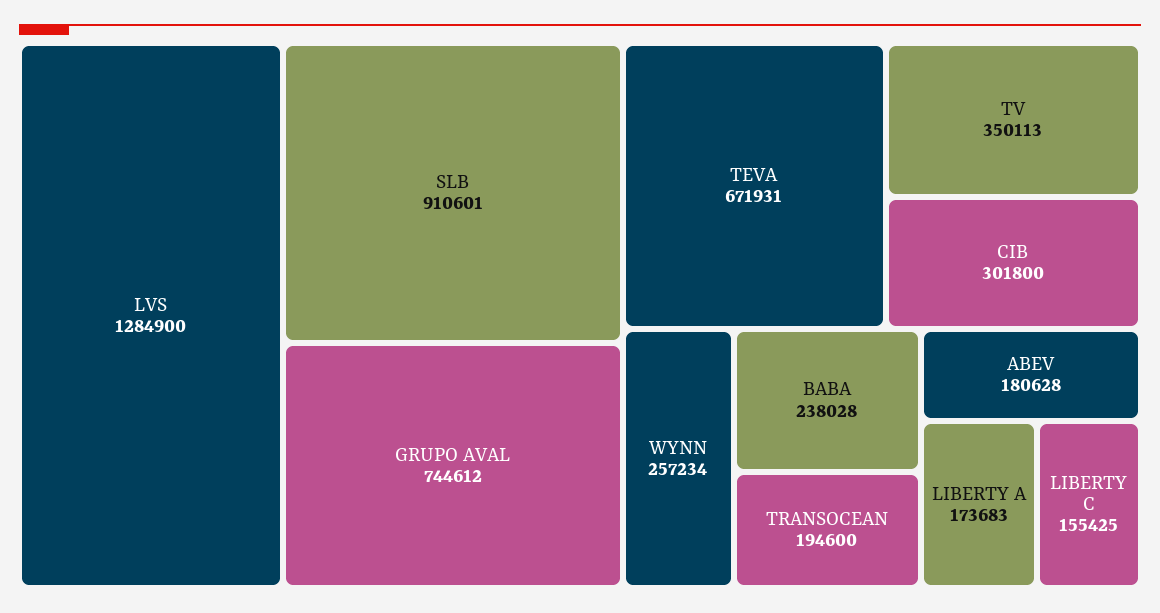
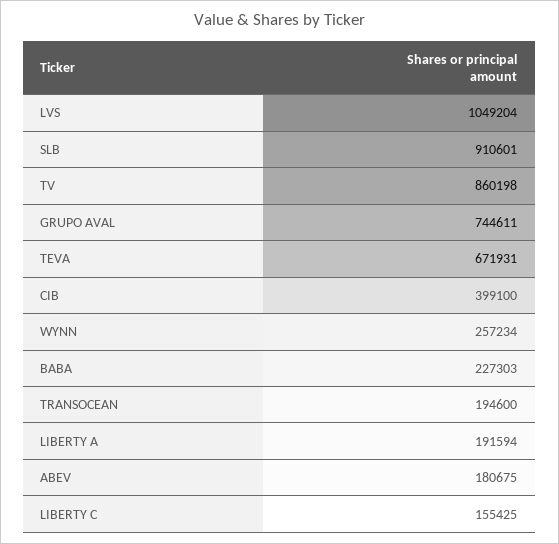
  {
-   "LVS": 1284900,
+   "LVS": 1049204,
    "SLB": 910601,
-   "GRUPO AVAL": 744612,
+   "GRUPO AVAL": 744611,
    "TEVA": 671931,
-   "TV": 350113,
+   "TV": 860198,
-   "CIB": 301800,
+   "CIB": 399100,
    "WYNN": 257234,
-   "BABA": 238028,
+   "BABA": 227303,
    "TRANSOCEAN": 194600,
-   "ABEV": 180628,
+   "ABEV": 180675,
-   "LIBERTY A": 173683,
+   "LIBERTY A": 191594,
    "LIBERTY C": 155425
  }

